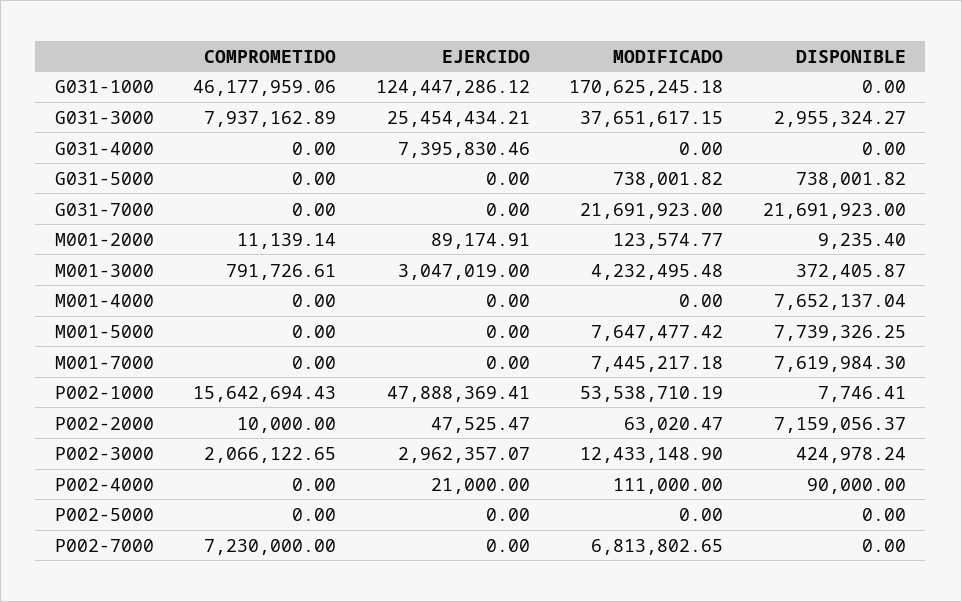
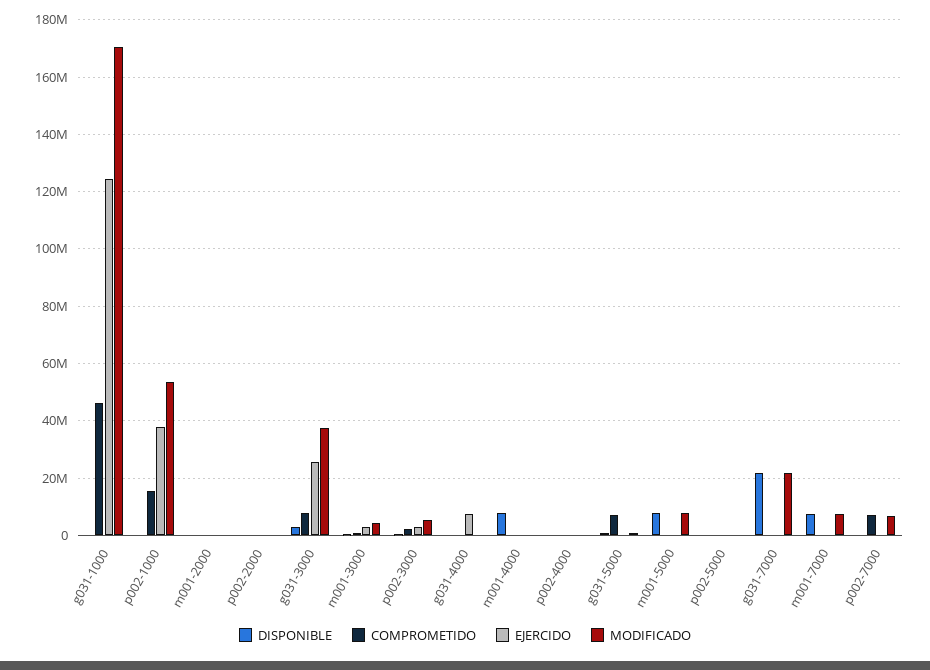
  {
    "COMPROMETIDO": {
      "G031-1000": 46177959.06,
      "G031-3000": 7937162.89,
      "G031-4000": 0,
-     "G031-5000": 0,
+     "G031-5000": 7500000,
      "G031-7000": 0,
      "M001-2000": 11139.14,
      "M001-3000": 791726.61,
      "M001-4000": 0,
      "M001-5000": 0,
      "M001-7000": 0,
      "P002-1000": 15642694.43,
      "P002-2000": 10000,
      "P002-3000": 2066122.65,
      "P002-4000": 0,
      "P002-5000": 0,
      "P002-7000": 7230000
    },
    "EJERCIDO": {
      "G031-1000": 124447286.12,
      "G031-3000": 25454434.21,
      "G031-4000": 7395830.46,
      "G031-5000": 0,
      "G031-7000": 0,
      "M001-2000": 89174.91,
      "M001-3000": 3047019,
      "M001-4000": 0,
      "M001-5000": 0,
      "M001-7000": 0,
-     "P002-1000": 47888369.41,
+     "P002-1000": 37500000,
      "P002-2000": 47525.47,
      "P002-3000": 2962357.07,
      "P002-4000": 21000,
      "P002-5000": 0,
      "P002-7000": 0
    },
    "MODIFICADO": {
      "G031-1000": 170625245.18,
      "G031-3000": 37651617.15,
      "G031-4000": 0,
      "G031-5000": 738001.82,
      "G031-7000": 21691923,
      "M001-2000": 123574.77,
      "M001-3000": 4232495.48,
      "M001-4000": 0,
      "M001-5000": 7647477.42,
      "M001-7000": 7445217.18,
      "P002-1000": 53538710.19,
      "P002-2000": 63020.47,
-     "P002-3000": 12433148.9,
+     "P002-3000": 5000000,
      "P002-4000": 111000,
      "P002-5000": 0,
      "P002-7000": 6813802.65
    },
    "DISPONIBLE": {
      "G031-1000": 0,
      "G031-3000": 2955324.27,
      "G031-4000": 0,
      "G031-5000": 738001.82,
      "G031-7000": 21691923,
      "M001-2000": 9235.4,
      "M001-3000": 372405.87,
      "M001-4000": 7652137.04,
      "M001-5000": 7739326.25,
      "M001-7000": 7619984.3,
      "P002-1000": 7746.41,
-     "P002-2000": 7159056.37,
+     "P002-2000": 0,
      "P002-3000": 424978.24,
      "P002-4000": 90000,
      "P002-5000": 0,
      "P002-7000": 0
    }
  }

